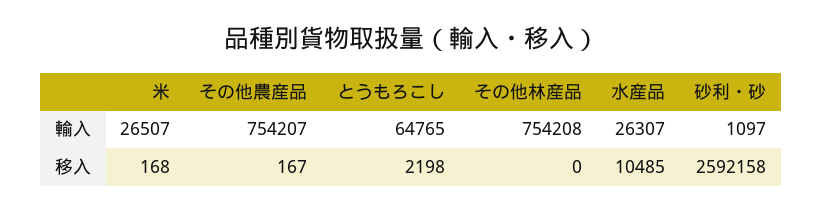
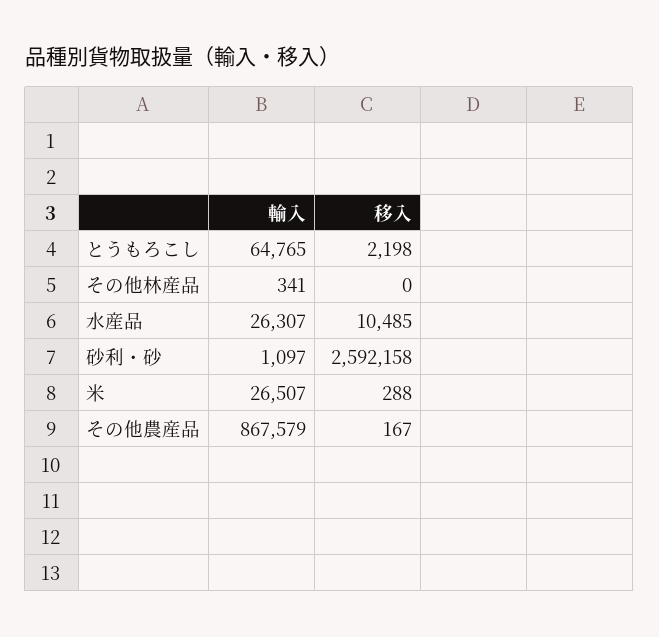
  {
    "米": {
      "輸入": 26507,
-     "移入": 168
+     "移入": 288
    },
    "その他農産品": {
-     "輸入": 754207,
+     "輸入": 867579,
      "移入": 167
    },
    "とうもろこし": {
      "輸入": 64765,
      "移入": 2198
    },
    "その他林産品": {
-     "輸入": 754208,
+     "輸入": 341,
      "移入": 0
    },
    "水産品": {
      "輸入": 26307,
      "移入": 10485
    },
    "砂利・砂": {
      "輸入": 1097,
      "移入": 2592158
    }
  }

